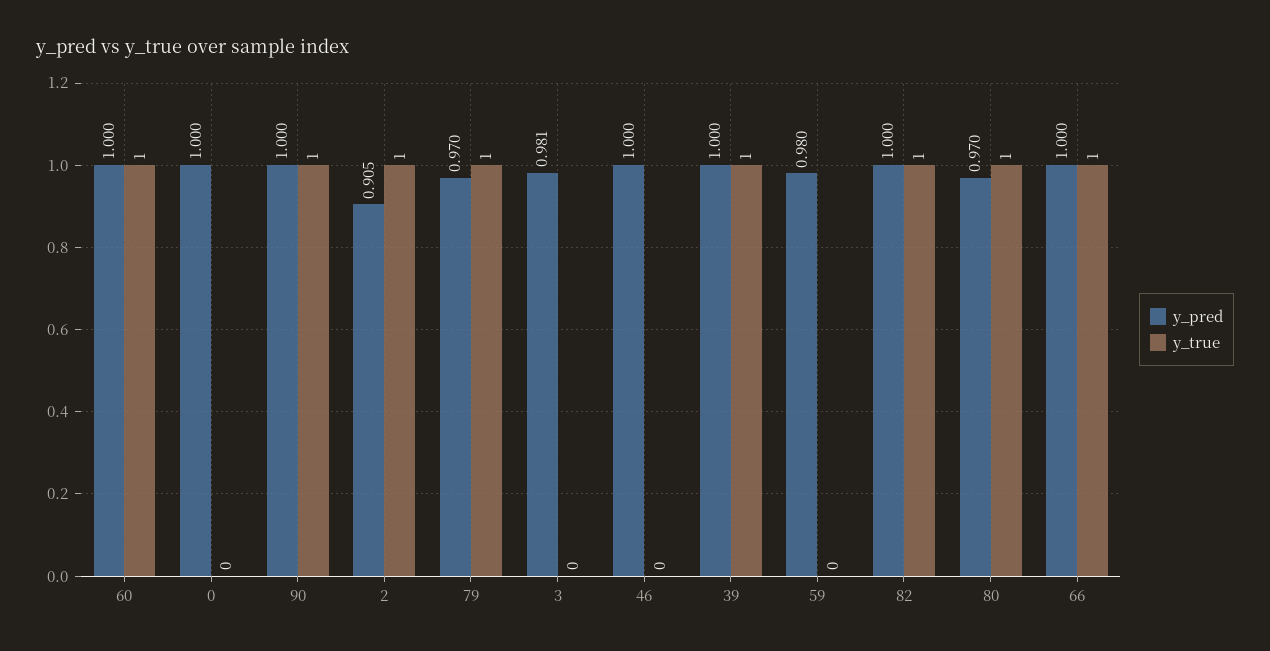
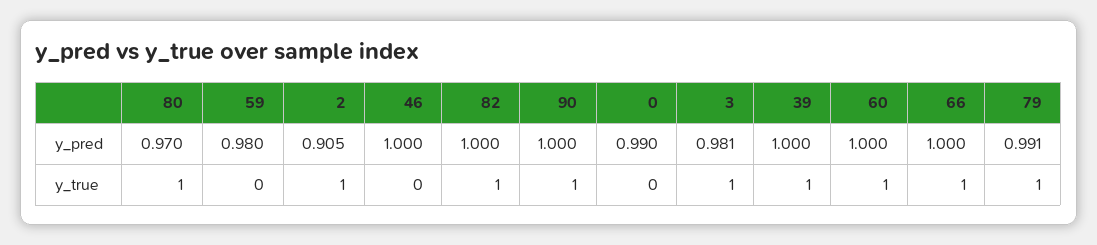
  {
    "y_pred": {
      "60": 1,
-     "0": 1,
+     "0": 0.99,
      "90": 1,
      "2": 0.905,
-     "79": 0.97,
+     "79": 0.991,
      "3": 0.981,
      "46": 1,
      "39": 1,
      "59": 0.98,
      "82": 1,
      "80": 0.97,
      "66": 1
    },
    "y_true": {
      "60": 1,
      "0": 0,
      "90": 1,
      "2": 1,
      "79": 1,
-     "3": 0,
+     "3": 1,
      "46": 0,
      "39": 1,
      "59": 0,
      "82": 1,
      "80": 1,
      "66": 1
    }
  }

